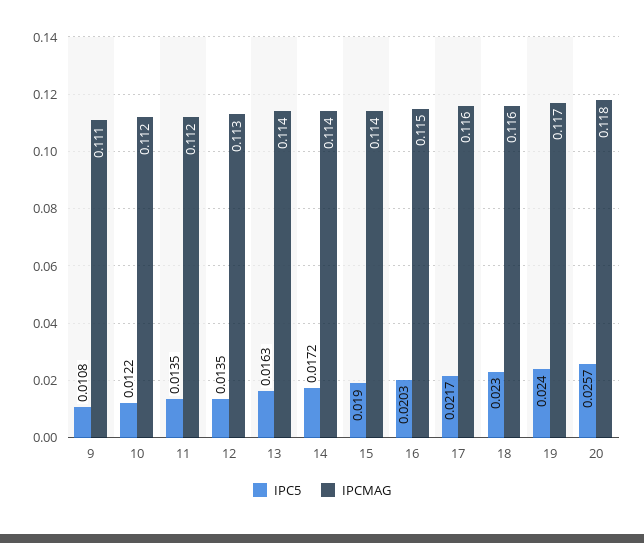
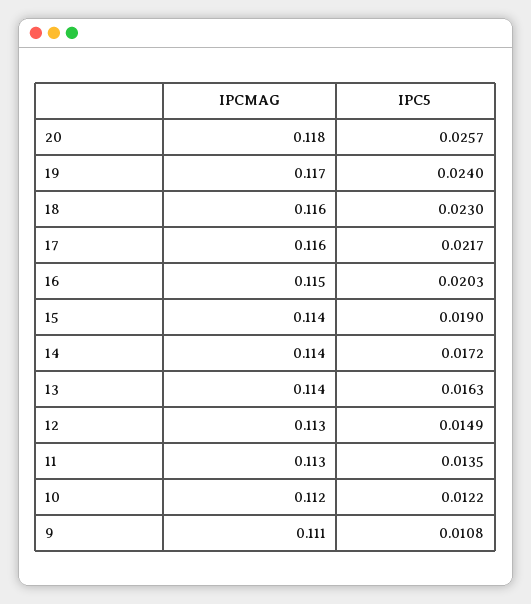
  {
    "IPC5": {
      "9": 0.0108,
      "10": 0.0122,
      "11": 0.0135,
-     "12": 0.0135,
+     "12": 0.0149,
      "13": 0.0163,
      "14": 0.0172,
      "15": 0.019,
      "16": 0.0203,
      "17": 0.0217,
      "18": 0.023,
      "19": 0.024,
      "20": 0.0257
    },
    "IPCMAG": {
      "9": 0.111,
      "10": 0.112,
-     "11": 0.112,
+     "11": 0.113,
      "12": 0.113,
      "13": 0.114,
      "14": 0.114,
      "15": 0.114,
      "16": 0.115,
      "17": 0.116,
      "18": 0.116,
      "19": 0.117,
      "20": 0.118
    }
  }

